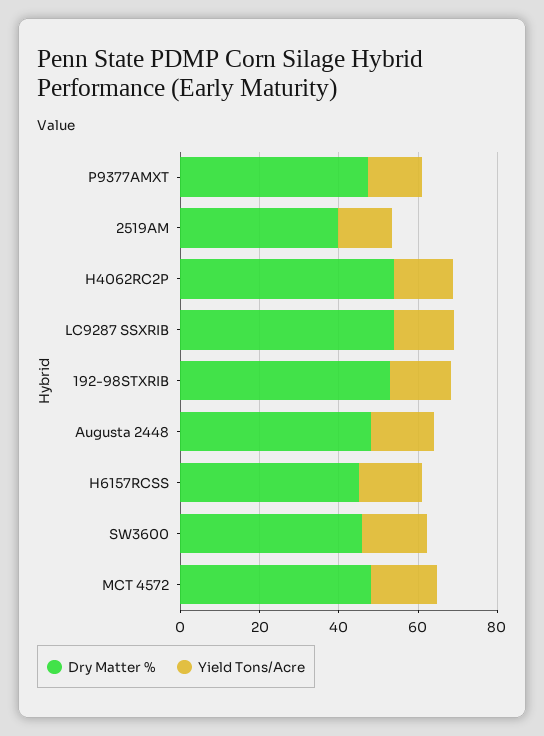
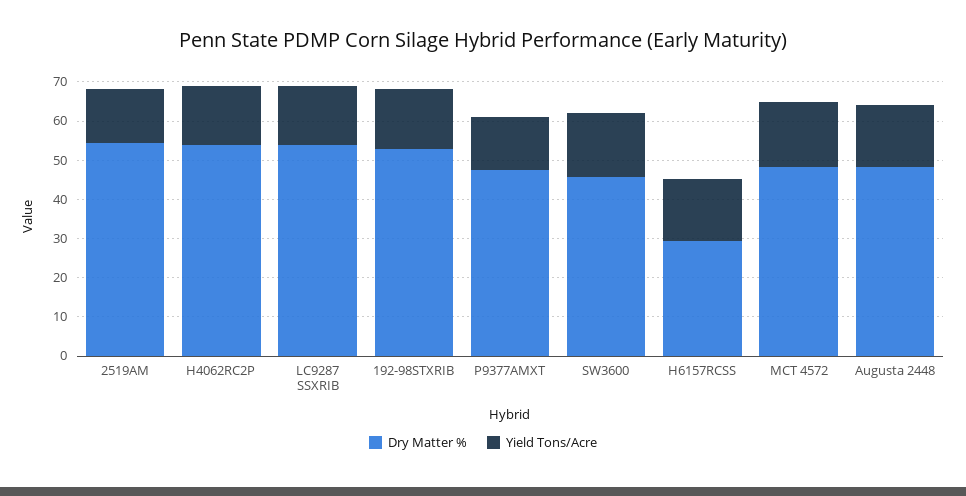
  {
    "Dry Matter %": {
      "P9377AMXT": 47.5,
-     "2519AM": 40,
+     "2519AM": 55,
      "H4062RC2P": 55,
      "LC9287 SSXRIB": 55,
      "192-98STXRIB": 52.5,
      "Augusta 2448": 47.5,
-     "H6157RCSS": 45,
+     "H6157RCSS": 30,
      "SW3600": 45,
      "MCT 4572": 47.5
    },
    "Yield Tons/Acre": {
      "P9377AMXT": 12.5,
      "2519AM": 12.5,
      "H4062RC2P": 15,
      "LC9287 SSXRIB": 15,
      "192-98STXRIB": 15,
      "Augusta 2448": 15,
      "H6157RCSS": 15,
      "SW3600": 17.5,
      "MCT 4572": 17.5
    }
  }

